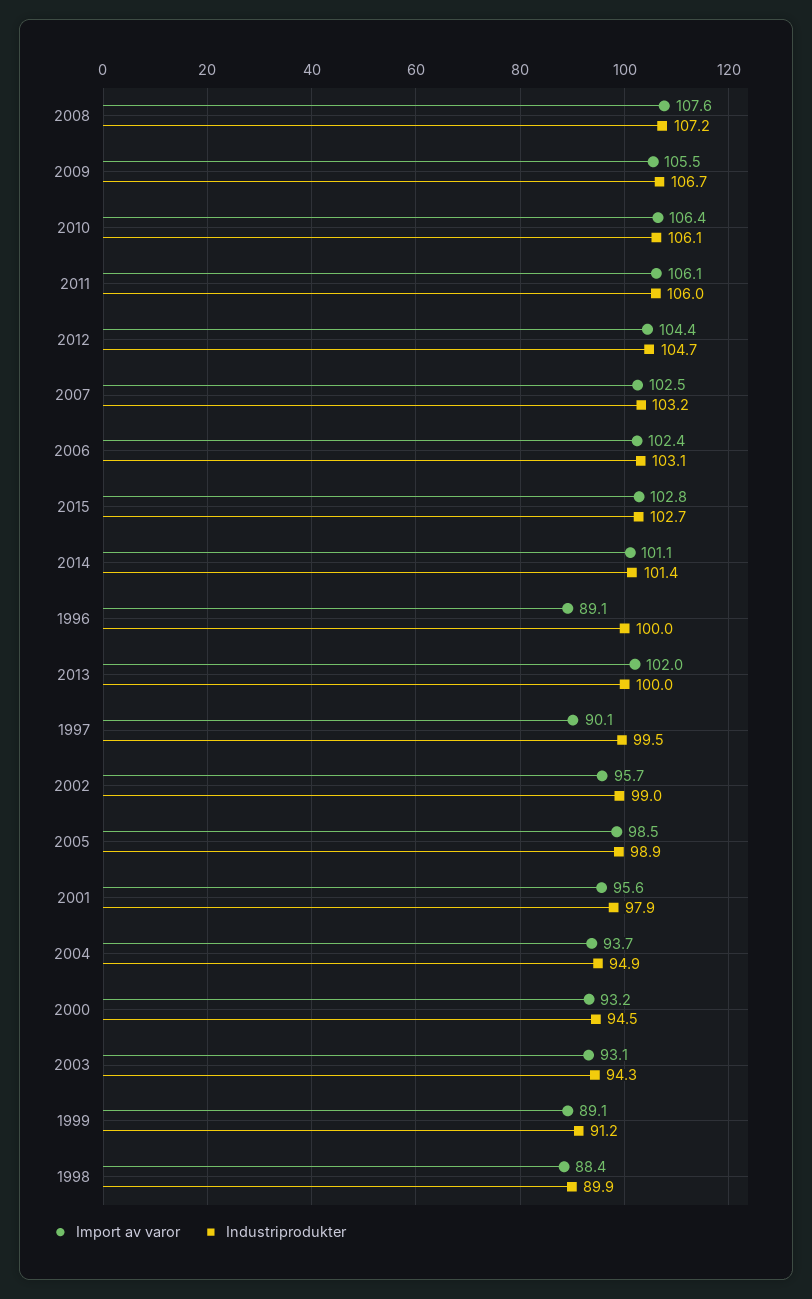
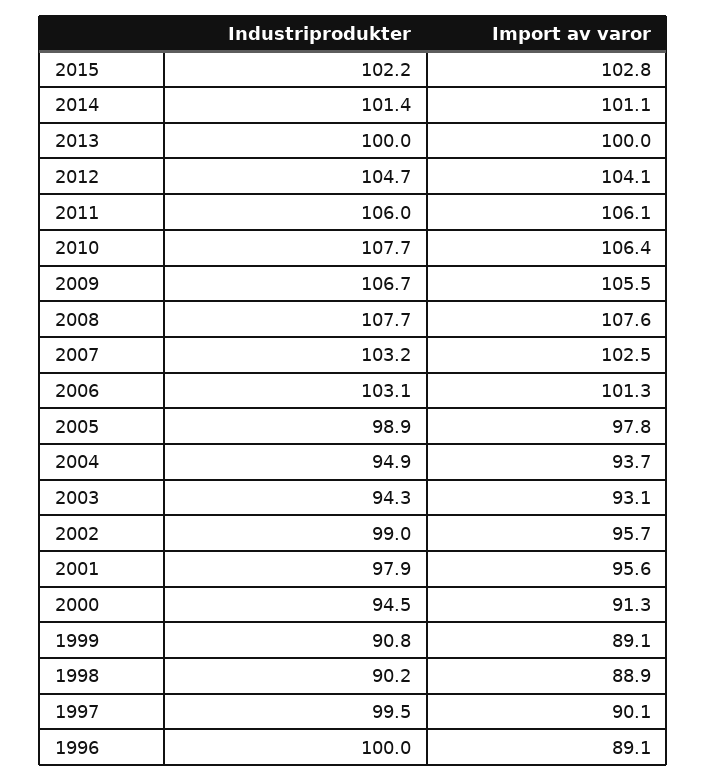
  {
    "Import av varor": {
      "2008": 107.6,
      "2009": 105.5,
      "2010": 106.4,
      "2011": 106.1,
-     "2012": 104.4,
+     "2012": 104.1,
      "2007": 102.5,
-     "2006": 102.4,
+     "2006": 101.3,
      "2015": 102.8,
      "2014": 101.1,
      "1996": 89.1,
-     "2013": 102,
+     "2013": 100,
      "1997": 90.1,
      "2002": 95.7,
-     "2005": 98.5,
+     "2005": 97.8,
      "2001": 95.6,
      "2004": 93.7,
-     "2000": 93.2,
+     "2000": 91.3,
      "2003": 93.1,
      "1999": 89.1,
-     "1998": 88.4
+     "1998": 88.9
    },
    "Industriprodukter": {
-     "2008": 107.2,
+     "2008": 107.7,
      "2009": 106.7,
-     "2010": 106.1,
+     "2010": 107.7,
      "2011": 106,
      "2012": 104.7,
      "2007": 103.2,
      "2006": 103.1,
-     "2015": 102.7,
+     "2015": 102.2,
      "2014": 101.4,
      "1996": 100,
      "2013": 100,
      "1997": 99.5,
      "2002": 99,
      "2005": 98.9,
      "2001": 97.9,
      "2004": 94.9,
      "2000": 94.5,
      "2003": 94.3,
-     "1999": 91.2,
+     "1999": 90.8,
-     "1998": 89.9
+     "1998": 90.2
    }
  }

